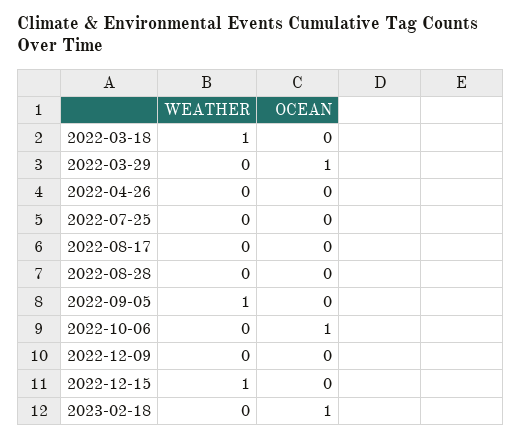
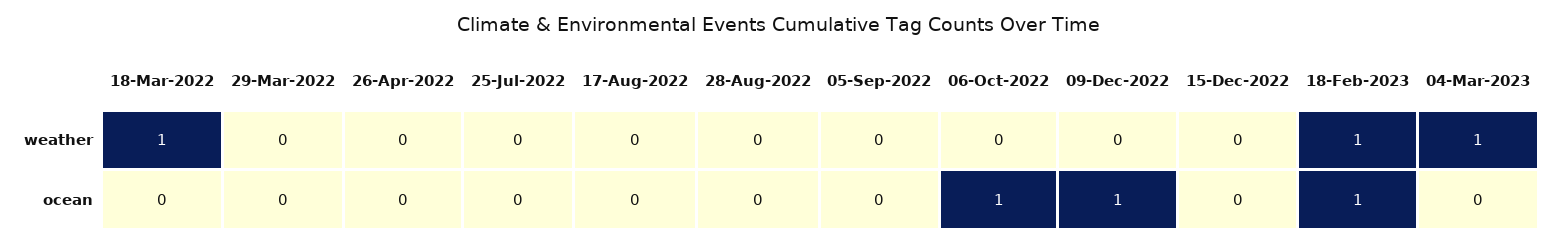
  {
    "WEATHER": {
      "2022-03-18": 1,
      "2022-03-29": 0,
      "2022-04-26": 0,
      "2022-07-25": 0,
      "2022-08-17": 0,
      "2022-08-28": 0,
-     "2022-09-05": 1,
+     "2022-09-05": 0,
      "2022-10-06": 0,
      "2022-12-09": 0,
-     "2022-12-15": 1,
+     "2022-12-15": 0,
-     "2023-02-18": 0
+     "2023-02-18": 1,
+     "04-Mar-2023": 1
    },
    "OCEAN": {
      "2022-03-18": 0,
-     "2022-03-29": 1,
+     "2022-03-29": 0,
      "2022-04-26": 0,
      "2022-07-25": 0,
      "2022-08-17": 0,
      "2022-08-28": 0,
      "2022-09-05": 0,
      "2022-10-06": 1,
-     "2022-12-09": 0,
+     "2022-12-09": 1,
      "2022-12-15": 0,
-     "2023-02-18": 1
+     "2023-02-18": 1,
+     "04-Mar-2023": 0
    }
  }

